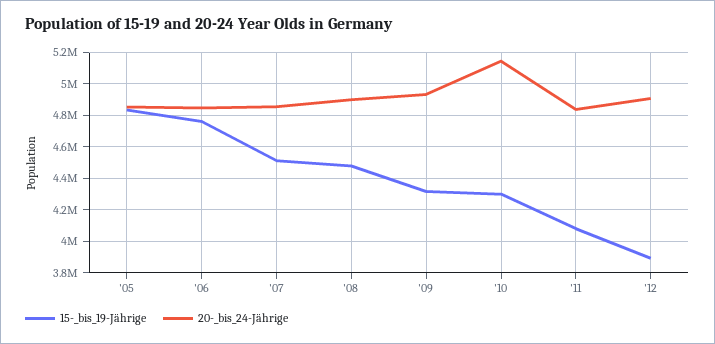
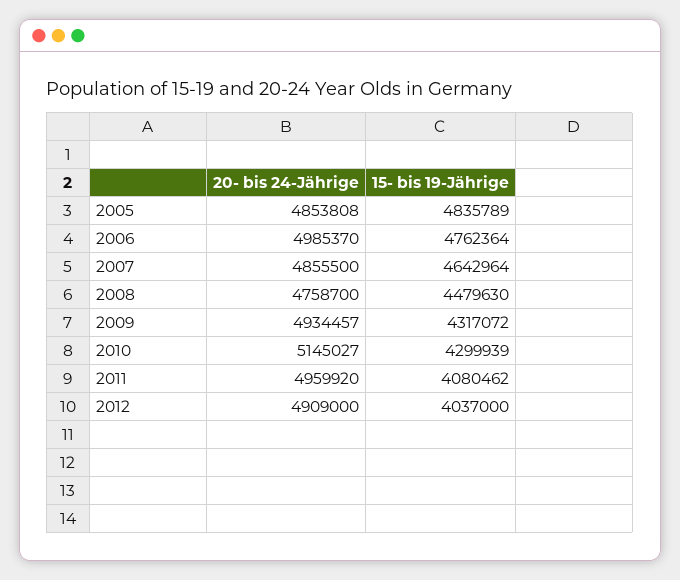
  {
    "15-_bis_19-Jährige": {
      "'05": 4835789,
      "'06": 4762364,
-     "'07": 4500000,
+     "'07": 4642964,
      "'08": 4479630,
      "'09": 4317072,
      "'10": 4299939,
      "'11": 4080462,
-     "'12": 3900000
+     "'12": 4037000
    },
    "20-_bis_24-Jährige": {
      "'05": 4853808,
-     "'06": 4850000,
+     "'06": 4985370,
      "'07": 4855500,
-     "'08": 4900000,
+     "'08": 4758700,
      "'09": 4934457,
      "'10": 5145027,
-     "'11": 4850000,
+     "'11": 4959920,
      "'12": 4909000
    }
  }

